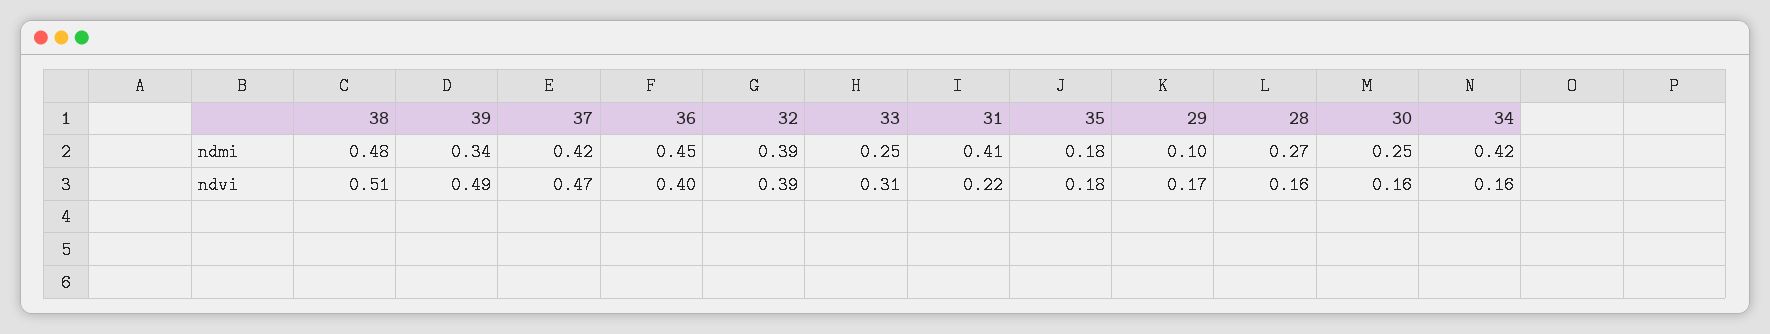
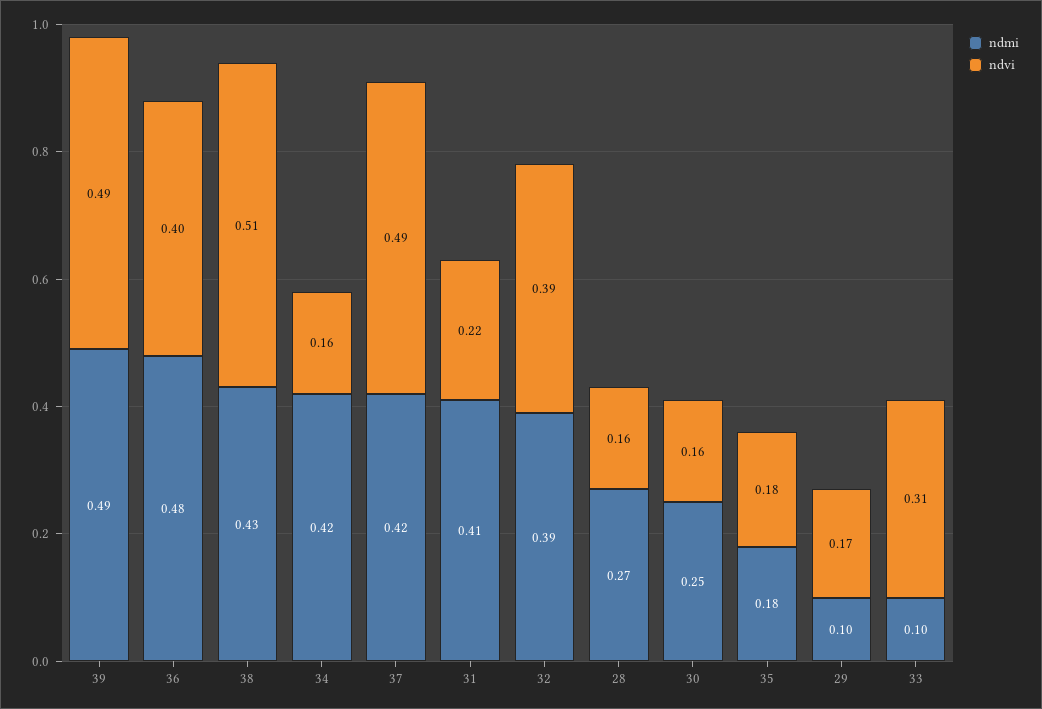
  {
    "ndmi": {
-     "38": 0.48,
+     "38": 0.43,
-     "39": 0.34,
+     "39": 0.49,
      "37": 0.42,
-     "36": 0.45,
+     "36": 0.48,
      "32": 0.39,
-     "33": 0.25,
+     "33": 0.1,
      "31": 0.41,
      "35": 0.18,
      "29": 0.1,
      "28": 0.27,
      "30": 0.25,
      "34": 0.42
    },
    "ndvi": {
      "38": 0.51,
      "39": 0.49,
-     "37": 0.47,
+     "37": 0.49,
      "36": 0.4,
      "32": 0.39,
      "33": 0.31,
      "31": 0.22,
      "35": 0.18,
      "29": 0.17,
      "28": 0.16,
      "30": 0.16,
      "34": 0.16
    }
  }

